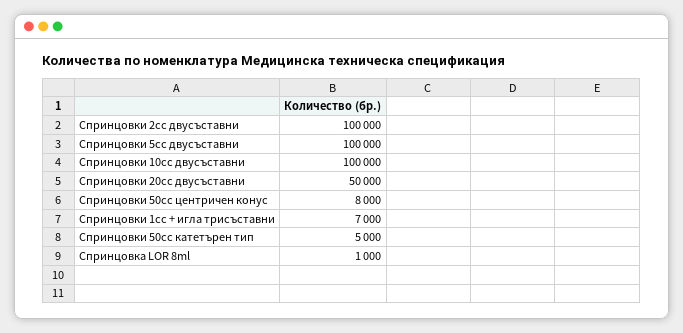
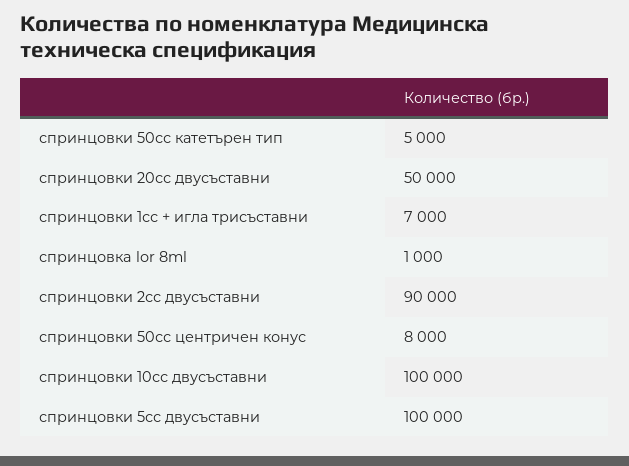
  {
-   "Спринцовки 2сс двусъставни": 100000,
+   "Спринцовки 2сс двусъставни": 90000,
    "Спринцовки 5сс двусъставни": 100000,
    "Спринцовки 10сс двусъставни": 100000,
    "Спринцовки 20сс двусъставни": 50000,
    "Спринцовки 50сс центричен конус": 8000,
    "Спринцовки 1сс + игла трисъставни": 7000,
    "Спринцовки 50сс катетърен тип": 5000,
    "Спринцовкa LOR 8ml": 1000
  }

